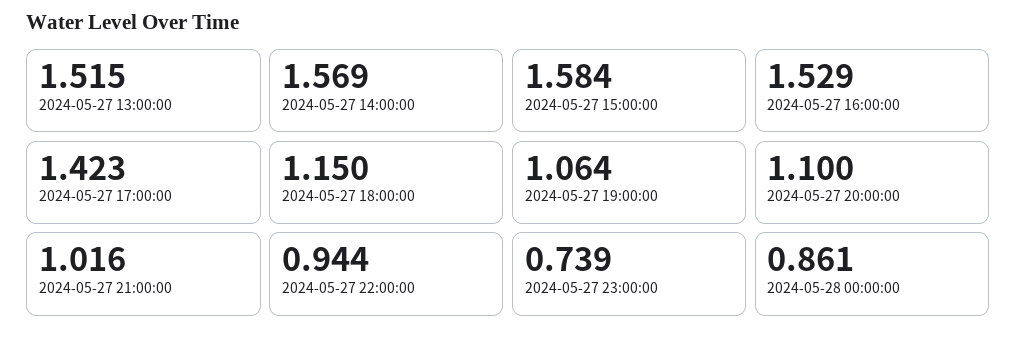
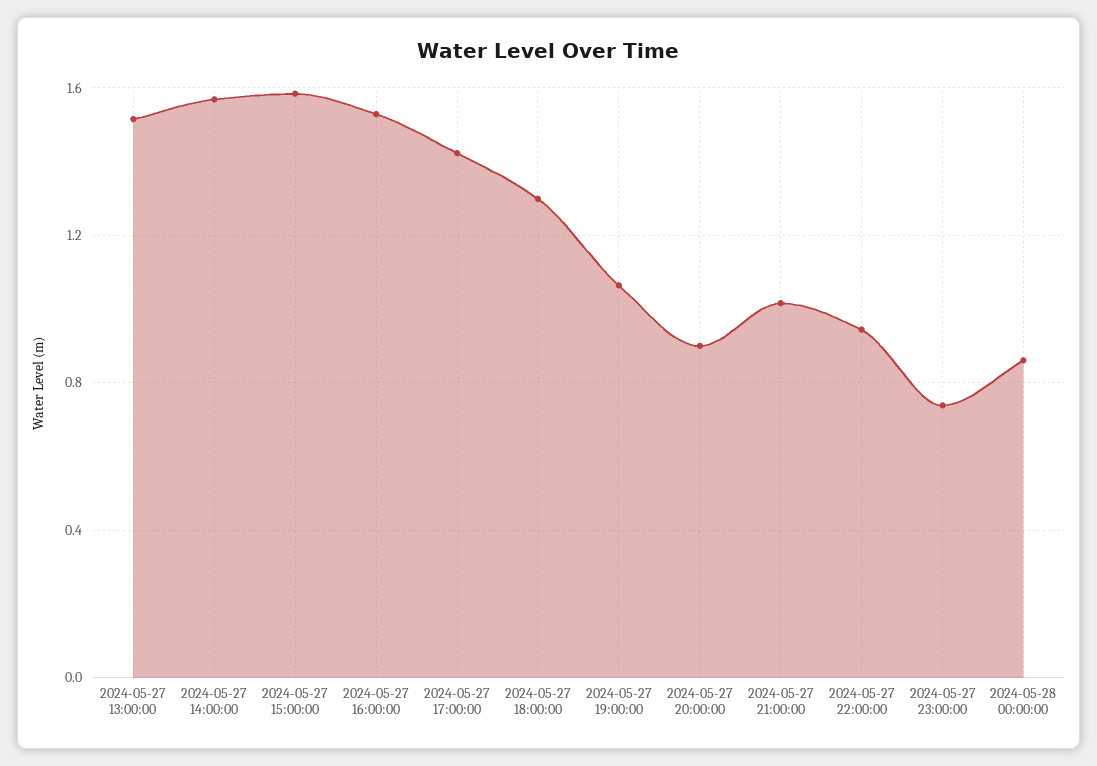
  {
    "2024-05-27 13:00:00": 1.515,
    "2024-05-27 14:00:00": 1.569,
    "2024-05-27 15:00:00": 1.584,
    "2024-05-27 16:00:00": 1.529,
    "2024-05-27 17:00:00": 1.423,
-   "2024-05-27 18:00:00": 1.15,
+   "2024-05-27 18:00:00": 1.3,
    "2024-05-27 19:00:00": 1.064,
-   "2024-05-27 20:00:00": 1.1,
+   "2024-05-27 20:00:00": 0.9,
    "2024-05-27 21:00:00": 1.016,
    "2024-05-27 22:00:00": 0.944,
    "2024-05-27 23:00:00": 0.739,
    "2024-05-28 00:00:00": 0.861
  }

